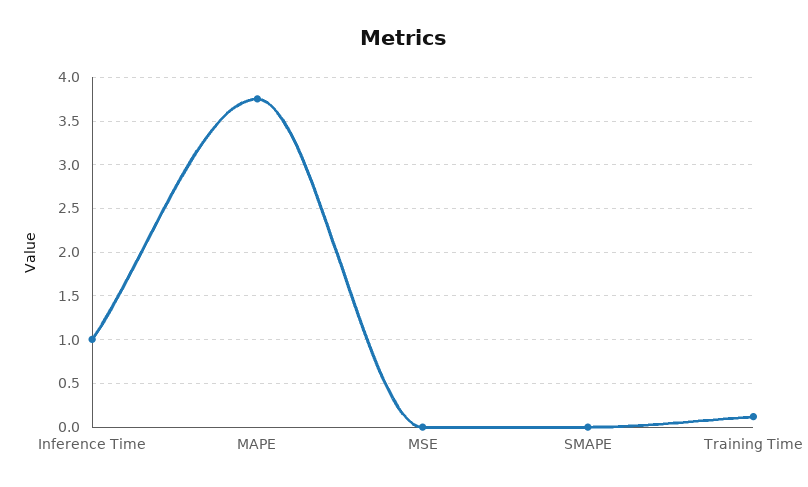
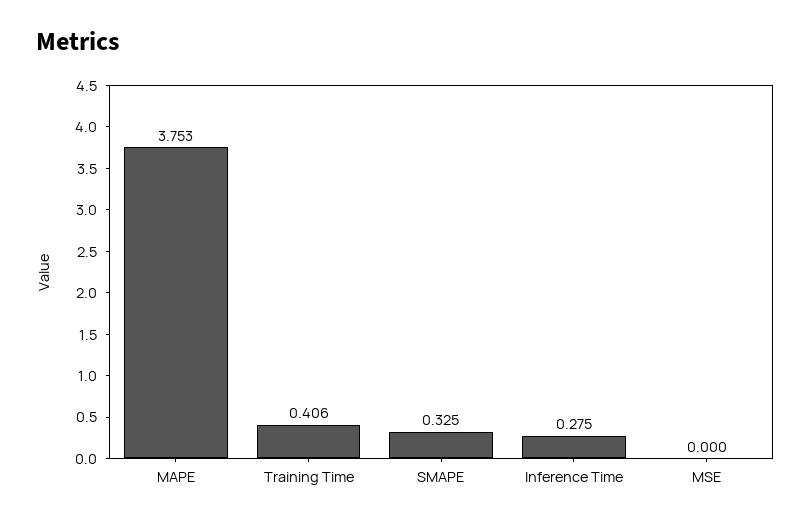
  {
-   "Inference Time": 1,
+   "Inference Time": 0.275,
    "MAPE": 3.753,
    "MSE": 0,
-   "SMAPE": 0,
+   "SMAPE": 0.325,
-   "Training Time": 0.1
+   "Training Time": 0.406
  }

